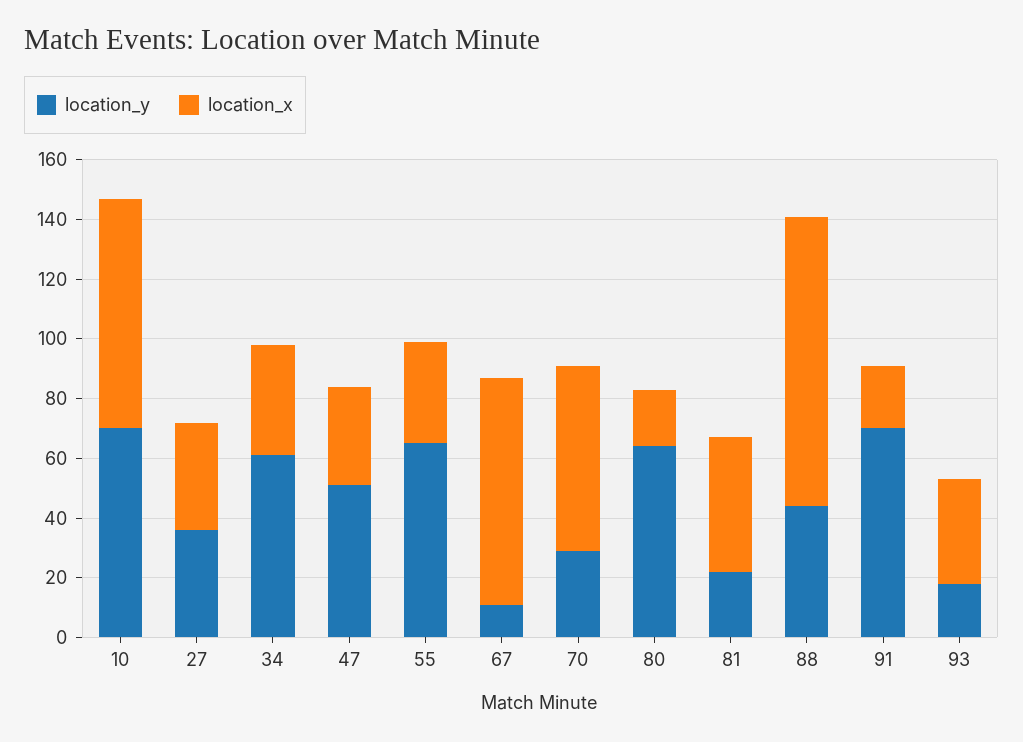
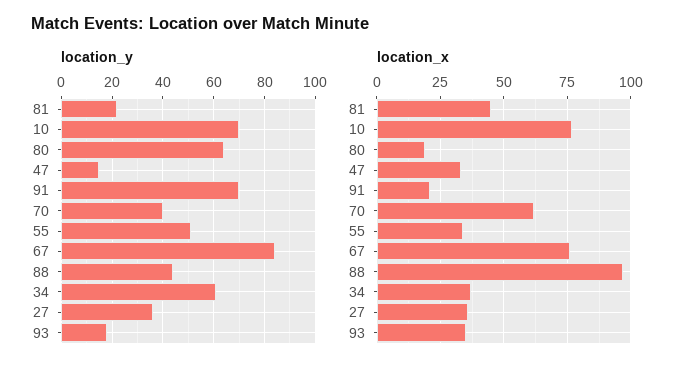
  {
    "location_y": {
      "10": 70,
      "27": 35,
      "34": 60,
-     "47": 50,
+     "47": 15,
-     "55": 65,
+     "55": 50,
-     "67": 10,
+     "67": 85,
-     "70": 30,
+     "70": 40,
      "80": 65,
      "81": 20,
      "88": 45,
      "91": 70,
      "93": 20
    },
    "location_x": {
      "10": 75,
      "27": 35,
      "34": 35,
      "47": 35,
      "55": 35,
      "67": 75,
      "70": 60,
      "80": 20,
      "81": 45,
      "88": 95,
      "91": 20,
      "93": 35
    }
  }

